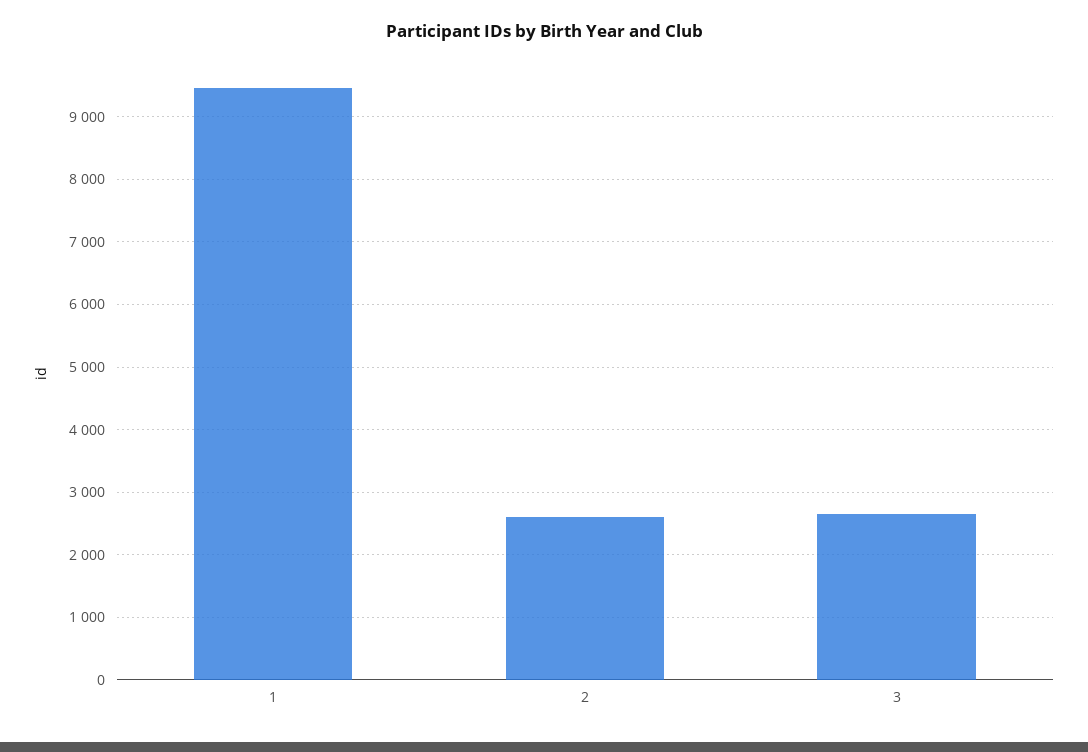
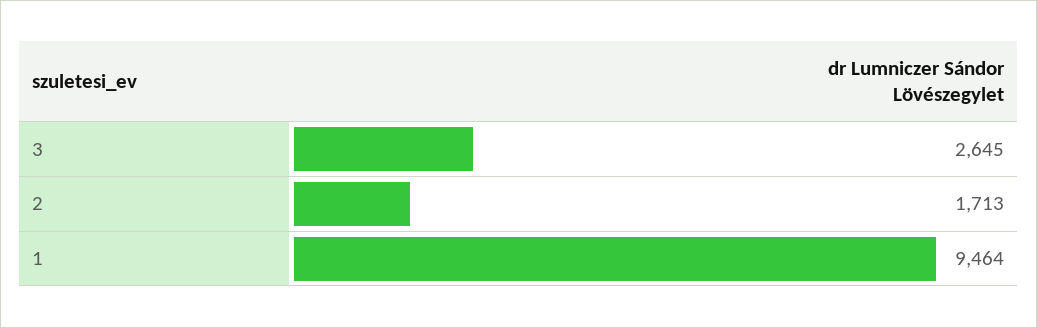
  {
    "1": 9464,
-   "2": 2600,
+   "2": 1713,
    "3": 2645
  }

